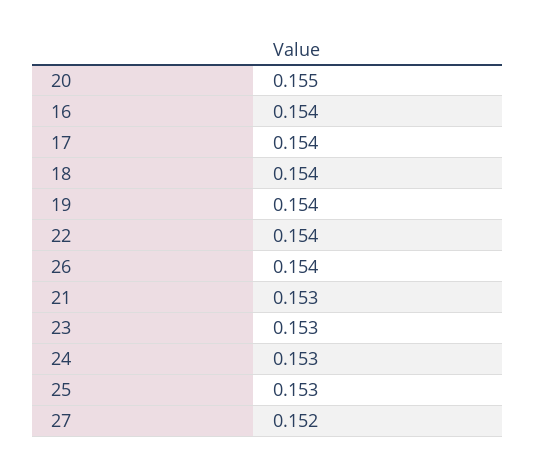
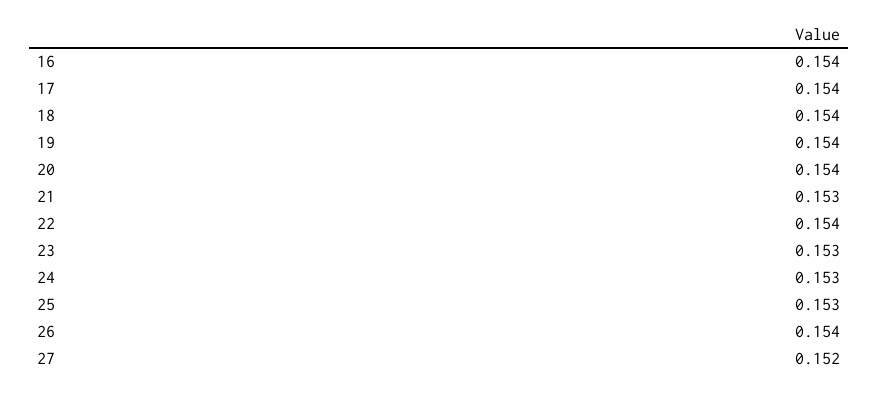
  {
-   "20": 0.155,
+   "20": 0.154,
    "16": 0.154,
    "17": 0.154,
    "18": 0.154,
    "19": 0.154,
    "22": 0.154,
    "26": 0.154,
    "21": 0.153,
    "23": 0.153,
    "24": 0.153,
    "25": 0.153,
    "27": 0.152
  }

